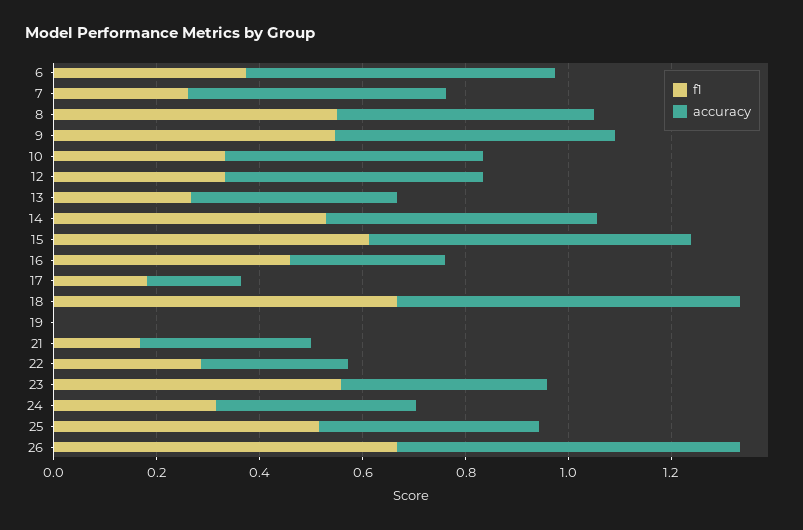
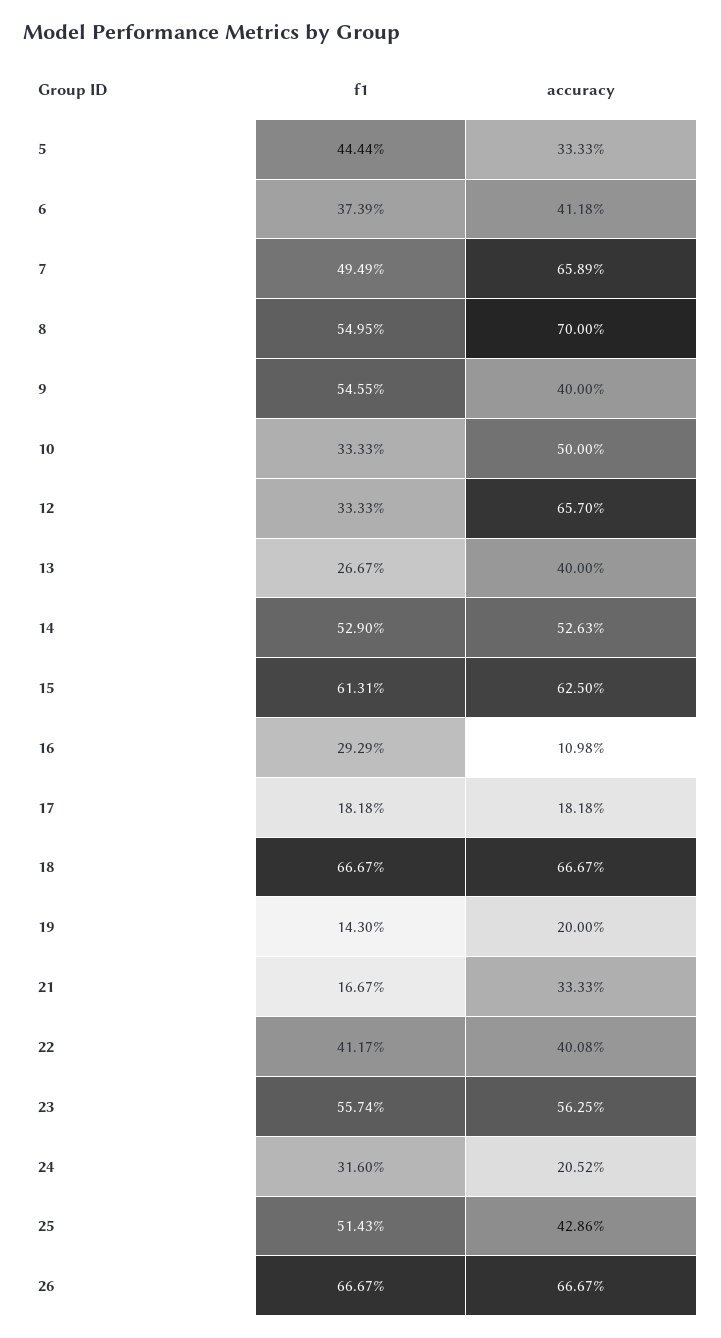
  {
    "f1": {
      "6": 0.3739,
-     "7": 0.25,
+     "7": 0.4949,
      "8": 0.5495,
      "9": 0.5455,
      "10": 0.3333,
      "12": 0.3333,
      "13": 0.2667,
      "14": 0.529,
      "15": 0.6131,
-     "16": 0.45,
+     "16": 0.2929,
      "17": 0.1818,
      "18": 0.6667,
-     "19": 0,
+     "19": 0.143,
      "21": 0.1667,
-     "22": 0.3,
+     "22": 0.4117,
      "23": 0.5574,
      "24": 0.316,
      "25": 0.5143,
-     "26": 0.6667
+     "26": 0.6667,
+     "5": 0.4444
    },
    "accuracy": {
-     "6": 0.6,
+     "6": 0.4118,
-     "7": 0.5,
+     "7": 0.6589,
-     "8": 0.5,
+     "8": 0.7,
-     "9": 0.55,
+     "9": 0.4,
      "10": 0.5,
-     "12": 0.5,
+     "12": 0.657,
      "13": 0.4,
      "14": 0.5263,
      "15": 0.625,
-     "16": 0.3,
+     "16": 0.1098,
      "17": 0.1818,
      "18": 0.6667,
-     "19": 0,
+     "19": 0.2,
      "21": 0.3333,
-     "22": 0.3,
+     "22": 0.4008,
-     "23": 0.4,
+     "23": 0.5625,
-     "24": 0.4,
+     "24": 0.2052,
      "25": 0.4286,
-     "26": 0.6667
+     "26": 0.6667,
+     "5": 0.3333
    }
  }

